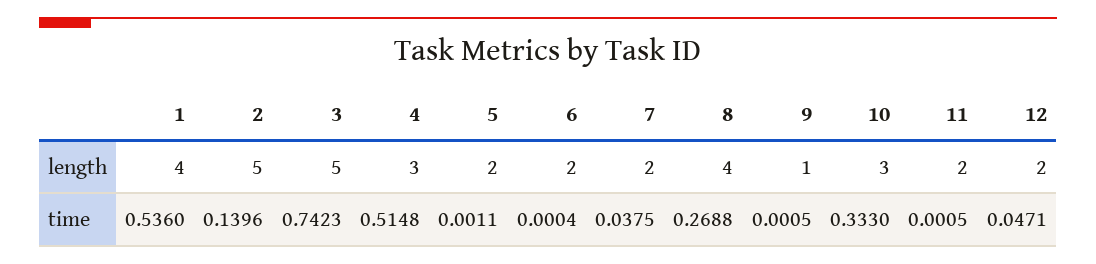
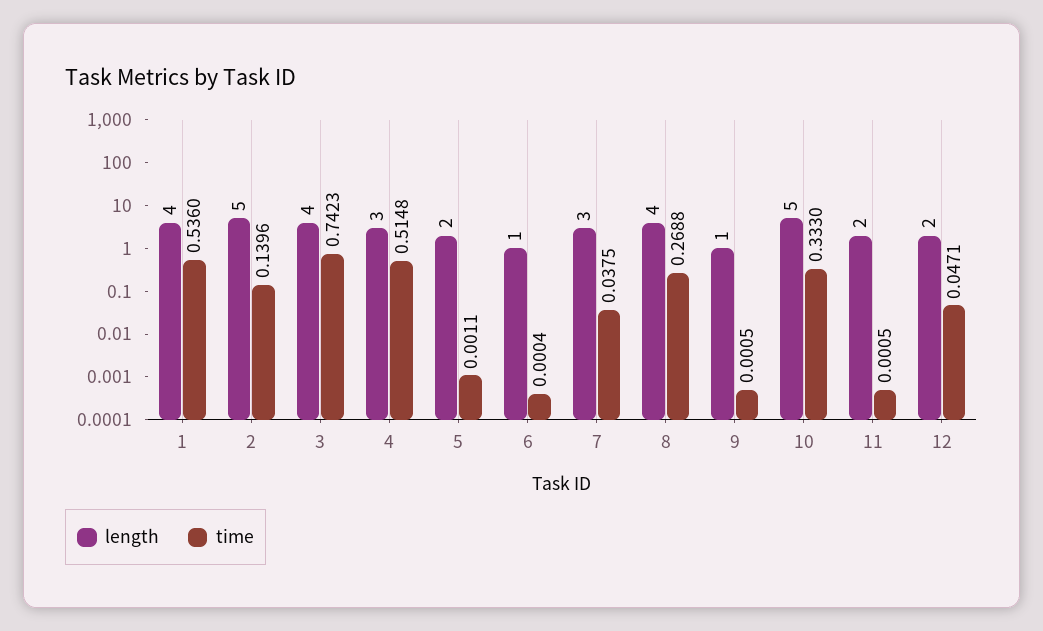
  {
    "length": {
      "1": 4,
      "2": 5,
-     "3": 5,
+     "3": 4,
      "4": 3,
      "5": 2,
-     "6": 2,
+     "6": 1,
-     "7": 2,
+     "7": 3,
      "8": 4,
      "9": 1,
-     "10": 3,
+     "10": 5,
      "11": 2,
      "12": 2
    },
    "time": {
      "1": 0.536,
      "2": 0.1396,
      "3": 0.7423,
      "4": 0.5148,
      "5": 0.0011,
      "6": 0.0004,
      "7": 0.0375,
      "8": 0.2688,
      "9": 0.0005,
      "10": 0.333,
      "11": 0.0005,
      "12": 0.0471
    }
  }

